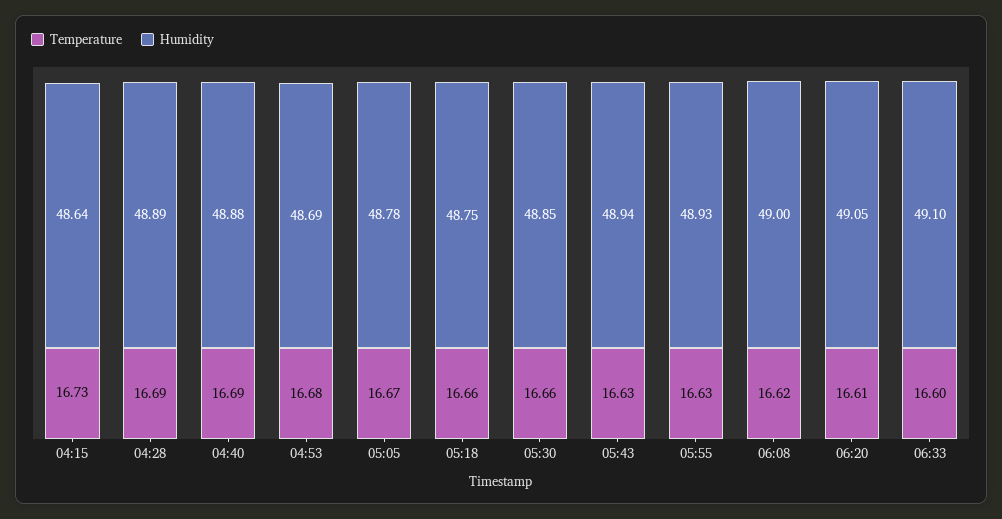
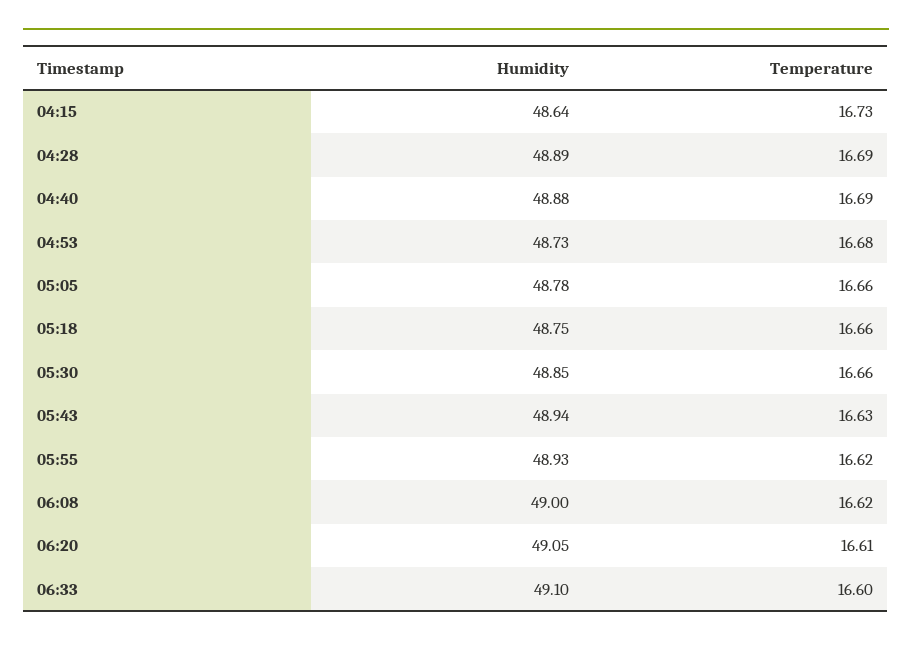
  {
    "Temperature": {
      "04:15": 16.73,
      "04:28": 16.69,
      "04:40": 16.69,
      "04:53": 16.68,
-     "05:05": 16.67,
+     "05:05": 16.66,
      "05:18": 16.66,
      "05:30": 16.66,
      "05:43": 16.63,
-     "05:55": 16.63,
+     "05:55": 16.62,
      "06:08": 16.62,
      "06:20": 16.61,
      "06:33": 16.6
    },
    "Humidity": {
      "04:15": 48.64,
      "04:28": 48.89,
      "04:40": 48.88,
-     "04:53": 48.69,
+     "04:53": 48.73,
      "05:05": 48.78,
      "05:18": 48.75,
      "05:30": 48.85,
      "05:43": 48.94,
      "05:55": 48.93,
      "06:08": 49,
      "06:20": 49.05,
      "06:33": 49.1
    }
  }

